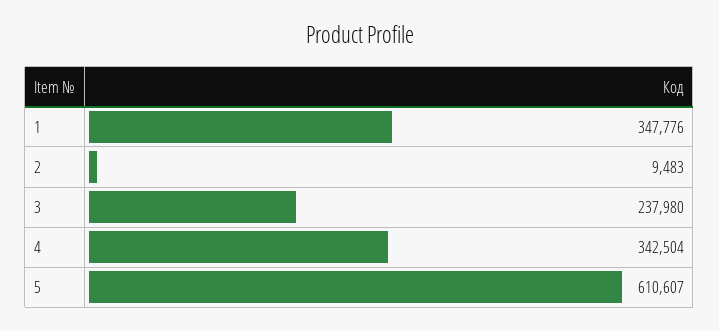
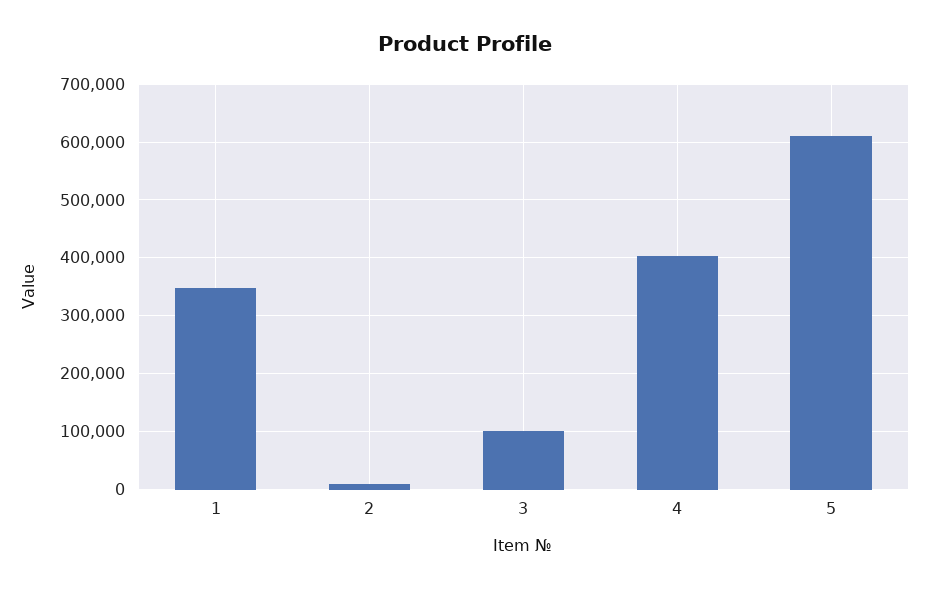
  {
    "1": 347776,
    "2": 9483,
-   "3": 237980,
+   "3": 100000,
-   "4": 342504,
+   "4": 400000,
    "5": 610607
  }

